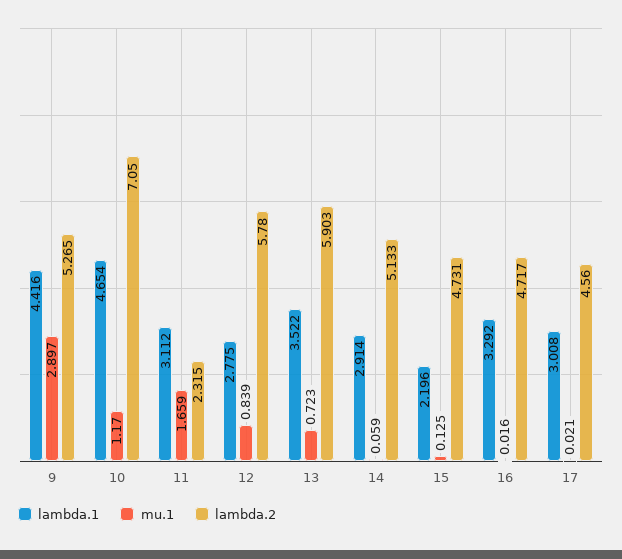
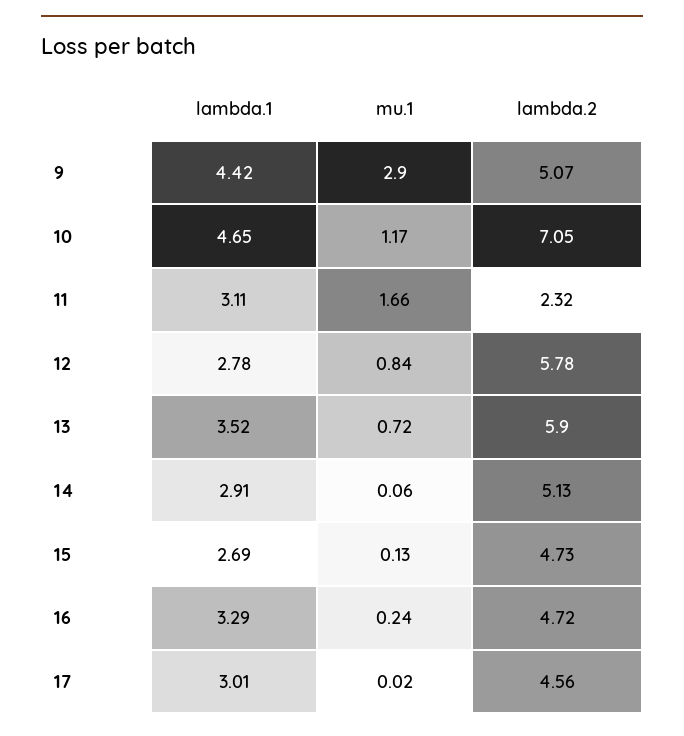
  {
    "lambda.1": {
      "9": 4.416,
      "10": 4.654,
      "11": 3.112,
      "12": 2.775,
      "13": 3.522,
      "14": 2.914,
-     "15": 2.196,
+     "15": 2.69,
      "16": 3.292,
      "17": 3.008
    },
    "mu.1": {
      "9": 2.897,
      "10": 1.17,
      "11": 1.659,
      "12": 0.839,
      "13": 0.723,
      "14": 0.059,
      "15": 0.125,
-     "16": 0.016,
+     "16": 0.24,
      "17": 0.021
    },
    "lambda.2": {
-     "9": 5.265,
+     "9": 5.07,
      "10": 7.05,
      "11": 2.315,
      "12": 5.78,
      "13": 5.903,
      "14": 5.133,
      "15": 4.731,
      "16": 4.717,
      "17": 4.56
    }
  }

